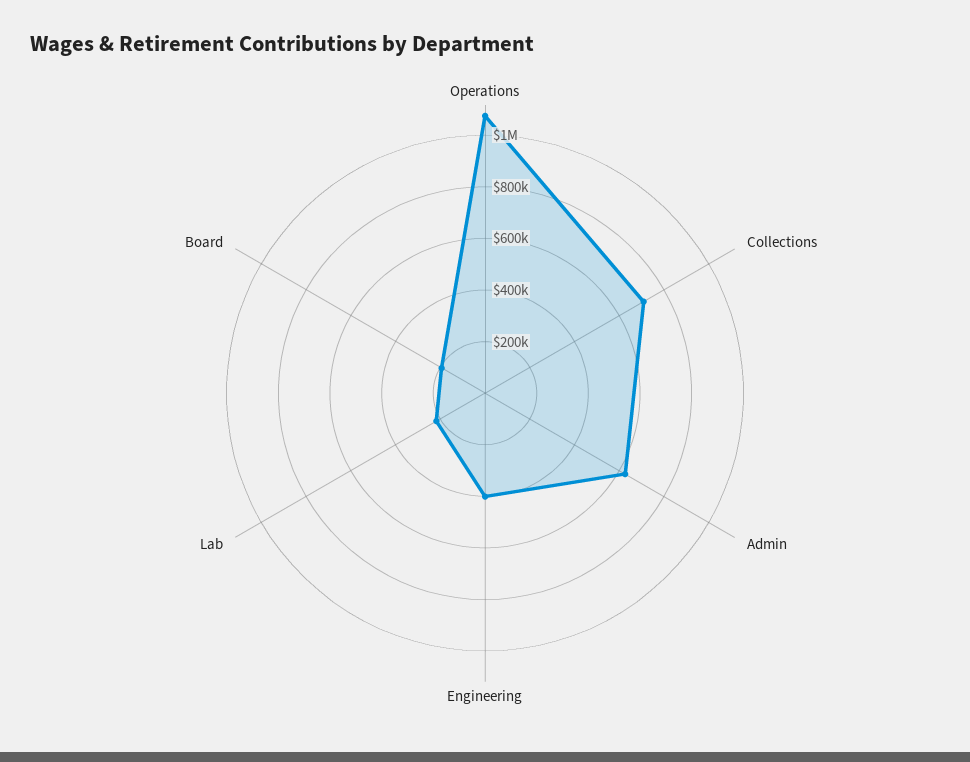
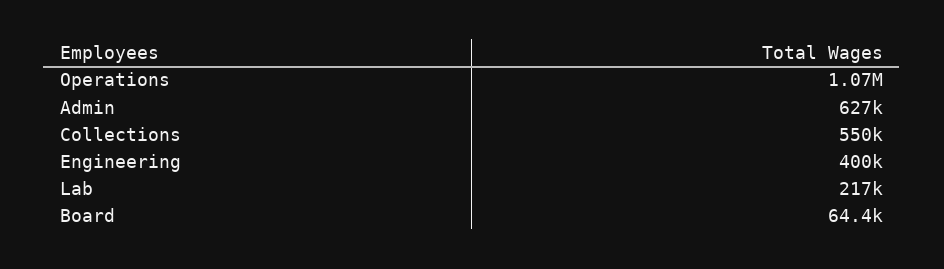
  {
    "Operations": 1070000,
-   "Collections": 700000,
+   "Collections": 550000,
    "Admin": 627000,
    "Engineering": 400000,
    "Lab": 217000,
-   "Board": 200000
+   "Board": 64400
  }

